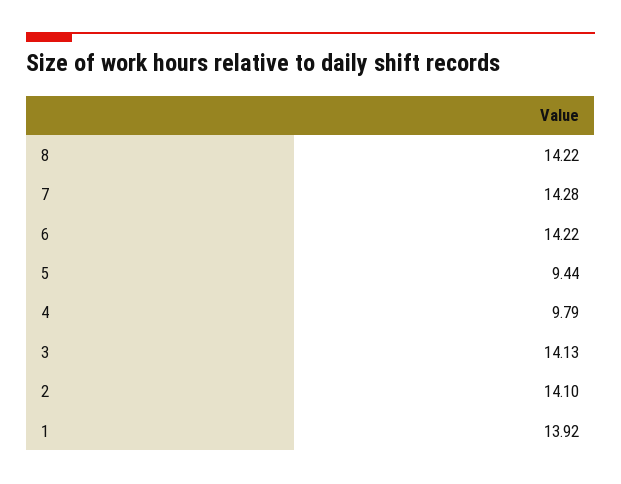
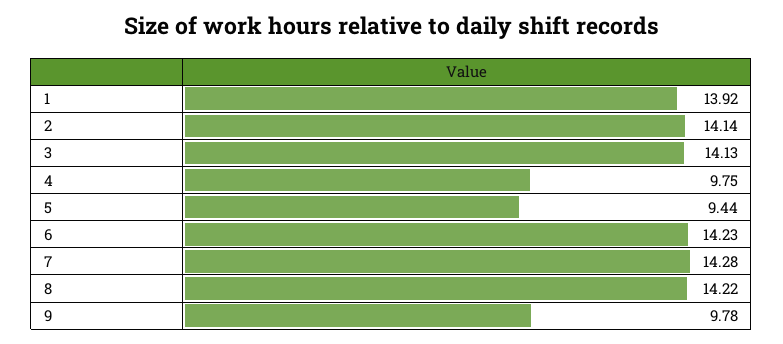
  {
    "8": 14.22,
    "7": 14.28,
-   "6": 14.22,
+   "6": 14.23,
    "5": 9.44,
-   "4": 9.79,
+   "4": 9.75,
    "3": 14.13,
-   "2": 14.1,
+   "2": 14.14,
-   "1": 13.92
+   "1": 13.92,
+   "9": 9.78
  }

